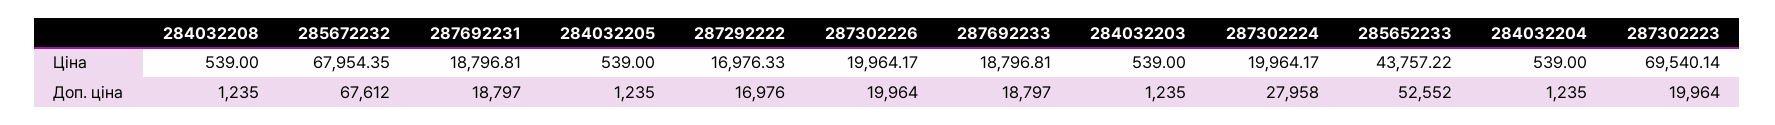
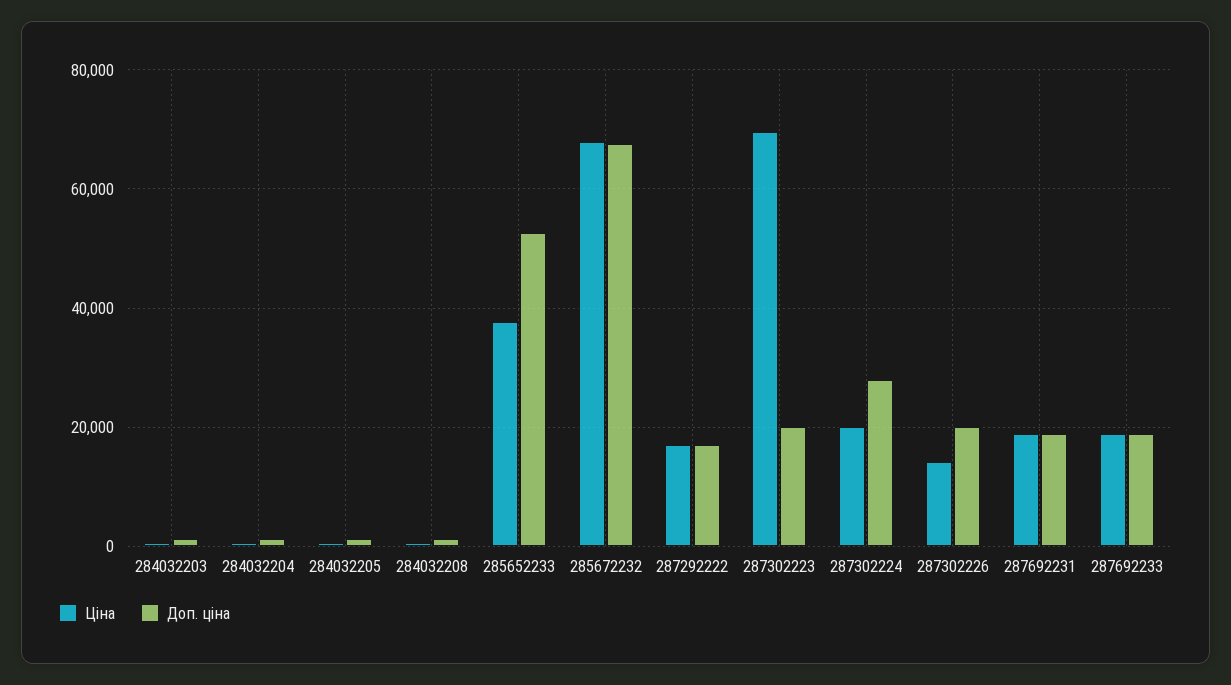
  {
    "Ціна": {
      "284032208": 539,
      "285672232": 67954.35,
      "287692231": 18796.81,
      "284032205": 539,
      "287292222": 16976.33,
-     "287302226": 19964.17,
+     "287302226": 14000,
      "287692233": 18796.81,
      "284032203": 539,
      "287302224": 19964.17,
-     "285652233": 43757.22,
+     "285652233": 38000,
      "284032204": 539,
      "287302223": 69540.14
    },
    "Доп. ціна": {
      "284032208": 1235,
      "285672232": 67612,
      "287692231": 18797,
      "284032205": 1235,
      "287292222": 16976,
      "287302226": 19964,
      "287692233": 18797,
      "284032203": 1235,
      "287302224": 27958,
      "285652233": 52552,
      "284032204": 1235,
      "287302223": 19964
    }
  }

